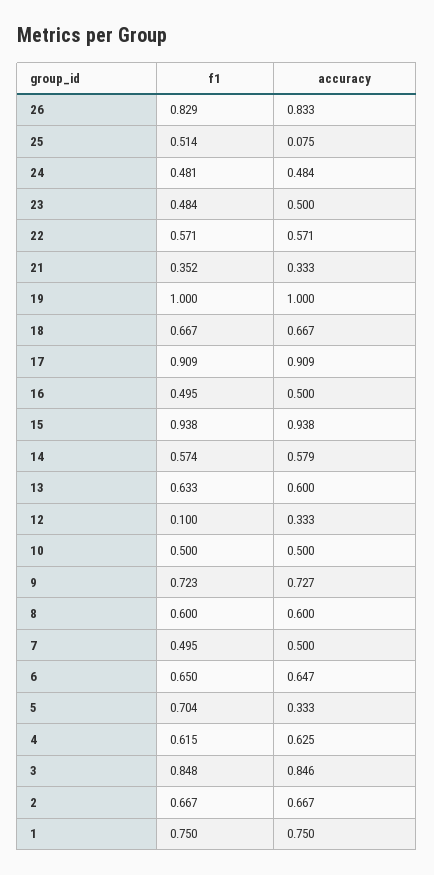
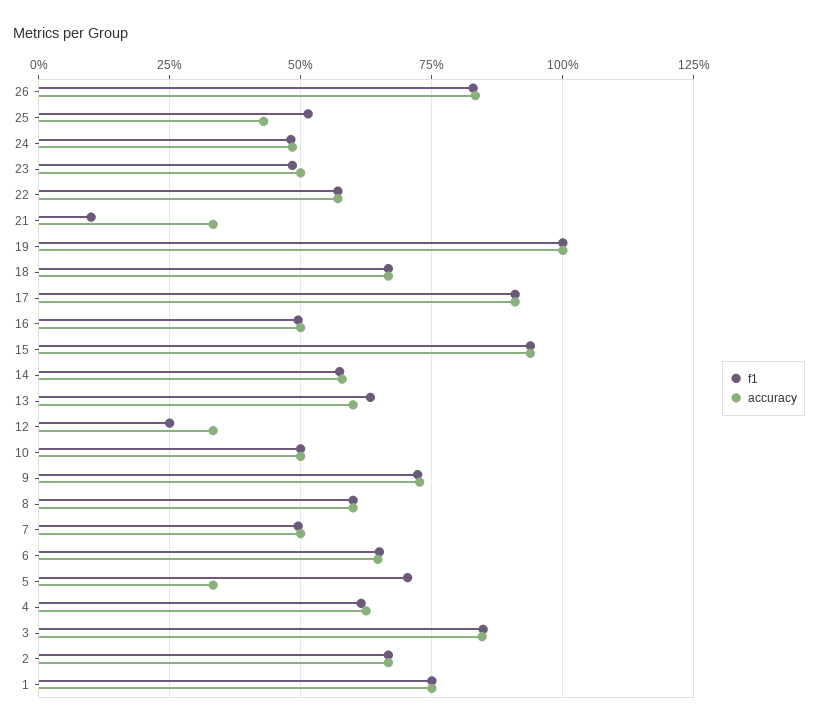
  {
    "f1": {
      "26": 0.829,
      "25": 0.514,
      "24": 0.481,
      "23": 0.484,
      "22": 0.571,
-     "21": 0.352,
+     "21": 0.1,
      "19": 1,
      "18": 0.667,
      "17": 0.909,
      "16": 0.495,
      "15": 0.938,
      "14": 0.574,
      "13": 0.633,
-     "12": 0.1,
+     "12": 0.25,
      "10": 0.5,
      "9": 0.723,
      "8": 0.6,
      "7": 0.495,
      "6": 0.65,
      "5": 0.704,
      "4": 0.615,
      "3": 0.848,
      "2": 0.667,
      "1": 0.75
    },
    "accuracy": {
      "26": 0.833,
-     "25": 0.075,
+     "25": 0.425,
      "24": 0.484,
      "23": 0.5,
      "22": 0.571,
      "21": 0.333,
      "19": 1,
      "18": 0.667,
      "17": 0.909,
      "16": 0.5,
      "15": 0.938,
      "14": 0.579,
      "13": 0.6,
      "12": 0.333,
      "10": 0.5,
      "9": 0.727,
      "8": 0.6,
      "7": 0.5,
      "6": 0.647,
      "5": 0.333,
      "4": 0.625,
      "3": 0.846,
      "2": 0.667,
      "1": 0.75
    }
  }

